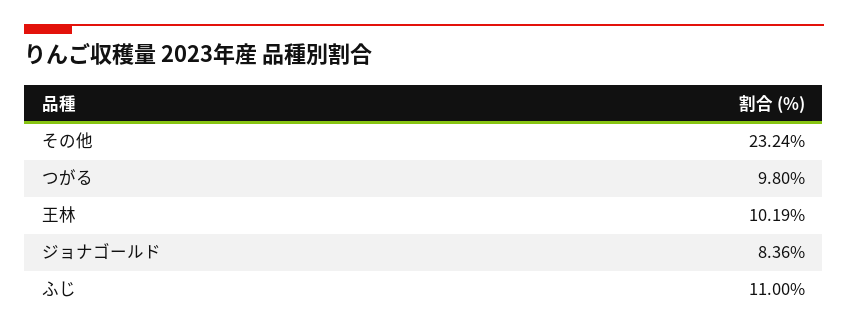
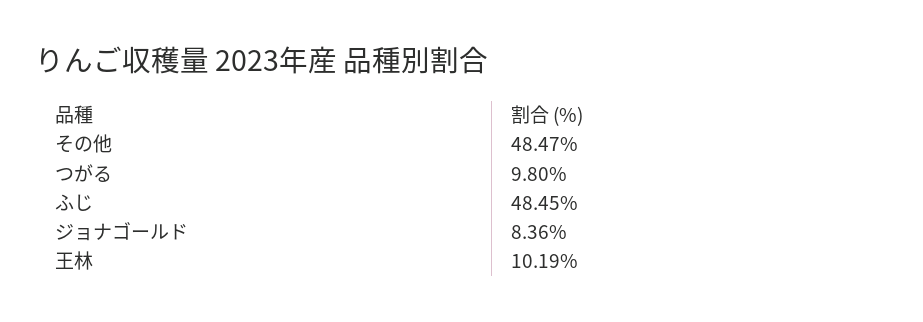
  {
-   "その他": 23.24,
+   "その他": 48.47,
    "つがる": 9.8,
    "王林": 10.19,
    "ジョナゴールド": 8.36,
-   "ふじ": 11
+   "ふじ": 48.45
  }

